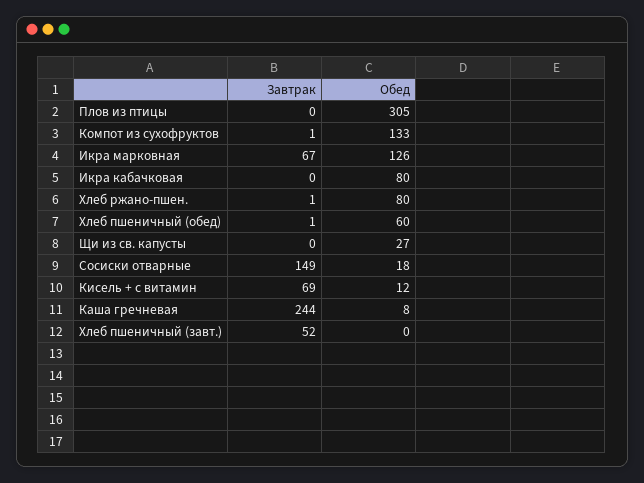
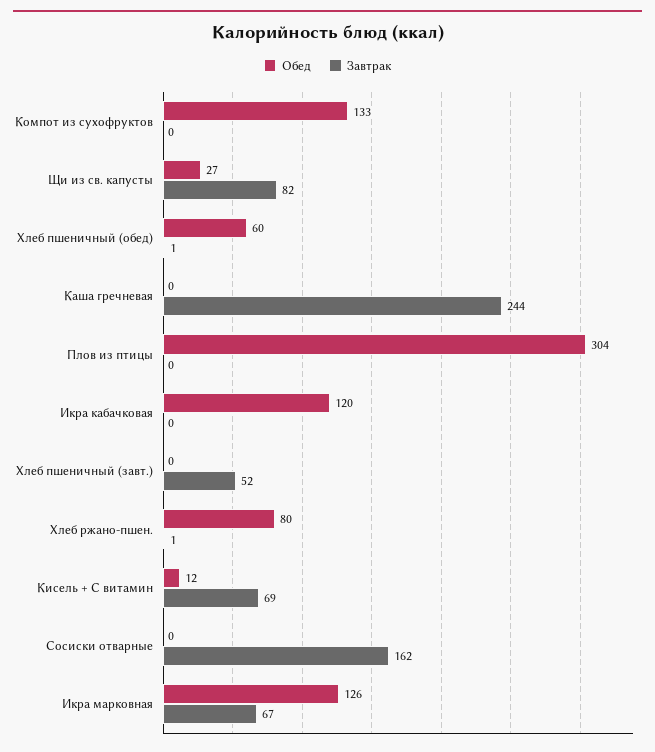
  {
    "Завтрак": {
      "Плов из птицы": 0,
-     "Компот из сухофруктов": 1,
+     "Компот из сухофруктов": 0,
      "Икра марковная": 67,
      "Икра кабачковая": 0,
      "Хлеб ржано-пшен.": 1,
      "Хлеб пшеничный (обед)": 1,
-     "Щи из св. капусты": 0,
+     "Щи из св. капусты": 82,
-     "Сосиски отварные": 149,
+     "Сосиски отварные": 162,
      "Кисель + с витамин": 69,
      "Каша гречневая": 244,
      "Хлеб пшеничный (завт.)": 52
    },
    "Обед": {
-     "Плов из птицы": 305,
+     "Плов из птицы": 304,
      "Компот из сухофруктов": 133,
      "Икра марковная": 126,
-     "Икра кабачковая": 80,
+     "Икра кабачковая": 120,
      "Хлеб ржано-пшен.": 80,
      "Хлеб пшеничный (обед)": 60,
      "Щи из св. капусты": 27,
-     "Сосиски отварные": 18,
+     "Сосиски отварные": 0,
      "Кисель + с витамин": 12,
-     "Каша гречневая": 8,
+     "Каша гречневая": 0,
      "Хлеб пшеничный (завт.)": 0
    }
  }

